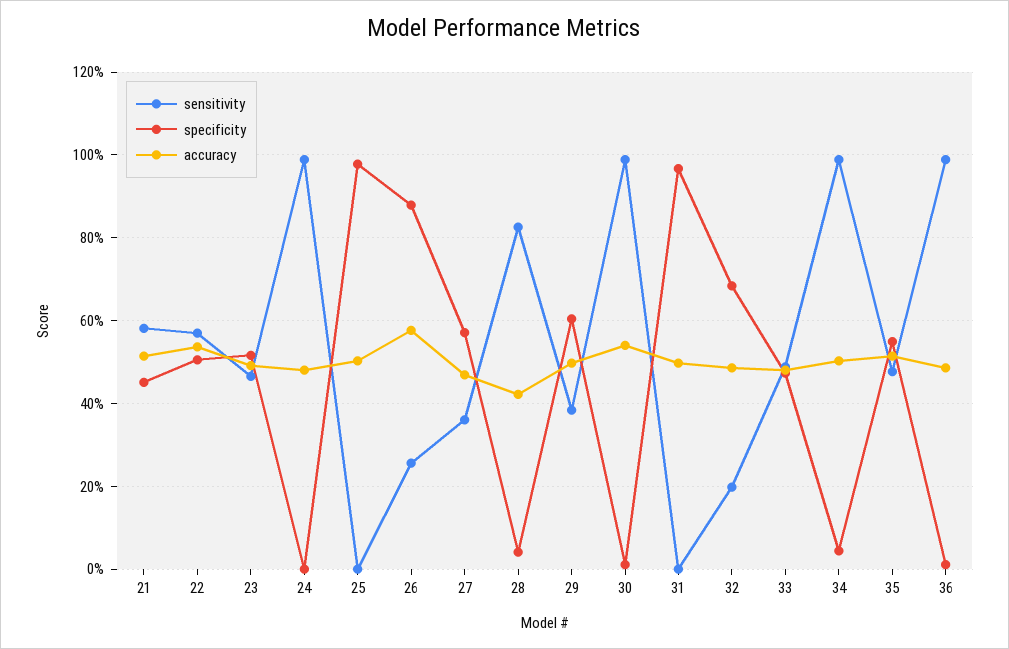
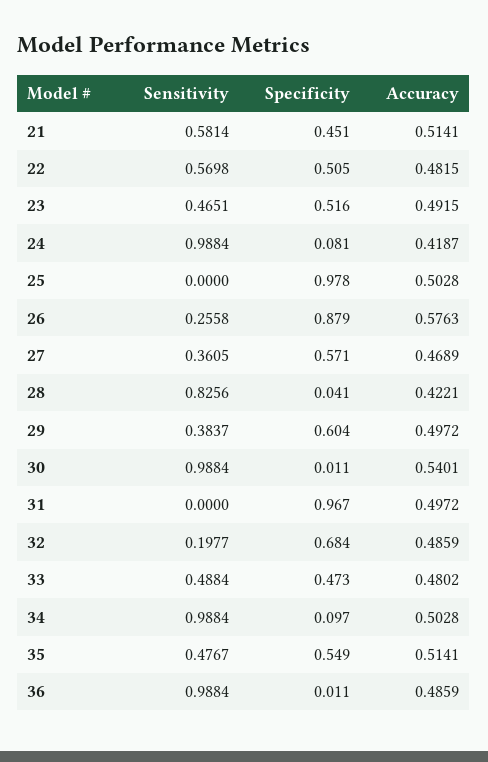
  {
    "sensitivity": {
      "21": 0.5814,
      "22": 0.5698,
      "23": 0.4651,
      "24": 0.9884,
      "25": 0,
      "26": 0.2558,
      "27": 0.3605,
      "28": 0.8256,
      "29": 0.3837,
      "30": 0.9884,
      "31": 0,
      "32": 0.1977,
      "33": 0.4884,
      "34": 0.9884,
      "35": 0.4767,
      "36": 0.9884
    },
    "specificity": {
      "21": 0.451,
      "22": 0.505,
      "23": 0.516,
-     "24": 0,
+     "24": 0.081,
      "25": 0.978,
      "26": 0.879,
      "27": 0.571,
      "28": 0.041,
      "29": 0.604,
      "30": 0.011,
      "31": 0.967,
      "32": 0.684,
      "33": 0.473,
-     "34": 0.04,
+     "34": 0.097,
      "35": 0.549,
      "36": 0.011
    },
    "accuracy": {
      "21": 0.5141,
-     "22": 0.54,
+     "22": 0.4815,
      "23": 0.4915,
-     "24": 0.48,
+     "24": 0.4187,
      "25": 0.5028,
      "26": 0.5763,
      "27": 0.4689,
      "28": 0.4221,
      "29": 0.4972,
      "30": 0.5401,
      "31": 0.4972,
      "32": 0.4859,
      "33": 0.4802,
      "34": 0.5028,
      "35": 0.5141,
      "36": 0.4859
    }
  }

